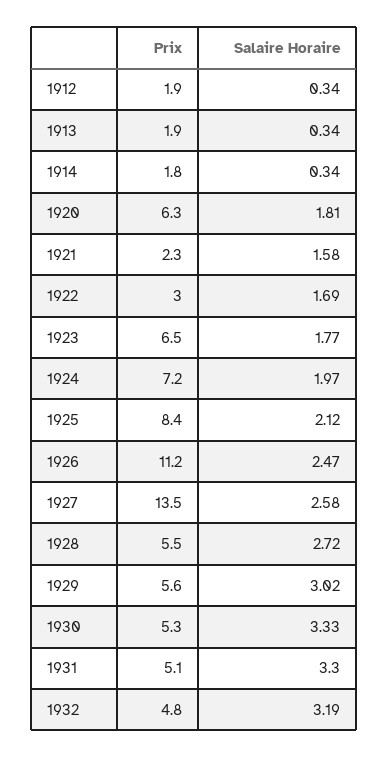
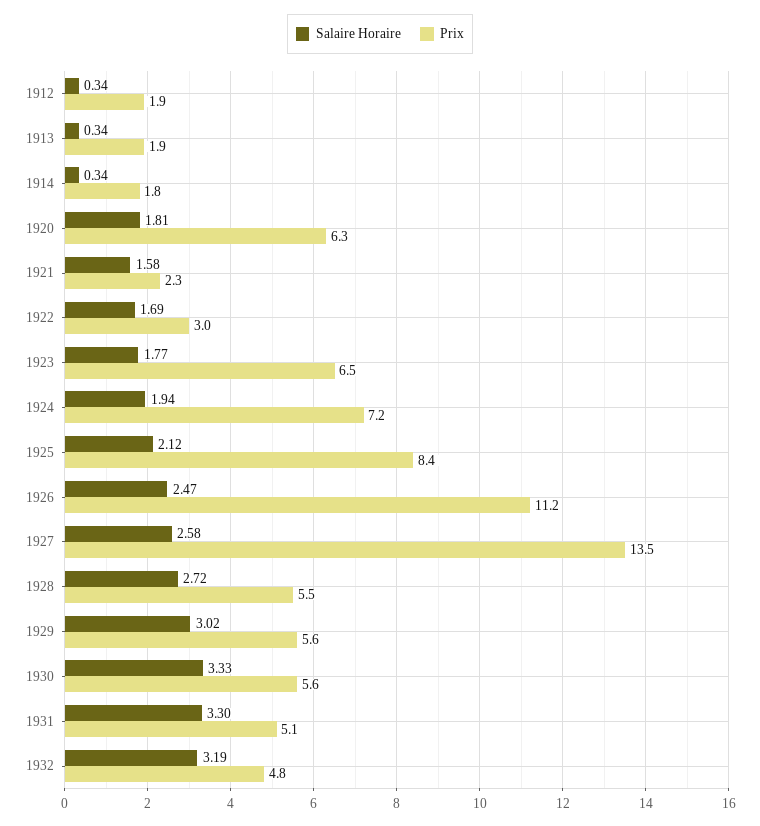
  {
    "Prix": {
      "1912": 1.9,
      "1913": 1.9,
      "1914": 1.8,
      "1920": 6.3,
      "1921": 2.3,
      "1922": 3,
      "1923": 6.5,
      "1924": 7.2,
      "1925": 8.4,
      "1926": 11.2,
      "1927": 13.5,
      "1928": 5.5,
      "1929": 5.6,
-     "1930": 5.3,
+     "1930": 5.6,
      "1931": 5.1,
      "1932": 4.8
    },
    "Salaire Horaire": {
      "1912": 0.34,
      "1913": 0.34,
      "1914": 0.34,
      "1920": 1.81,
      "1921": 1.58,
      "1922": 1.69,
      "1923": 1.77,
-     "1924": 1.97,
+     "1924": 1.94,
      "1925": 2.12,
      "1926": 2.47,
      "1927": 2.58,
      "1928": 2.72,
      "1929": 3.02,
      "1930": 3.33,
      "1931": 3.3,
      "1932": 3.19
    }
  }

